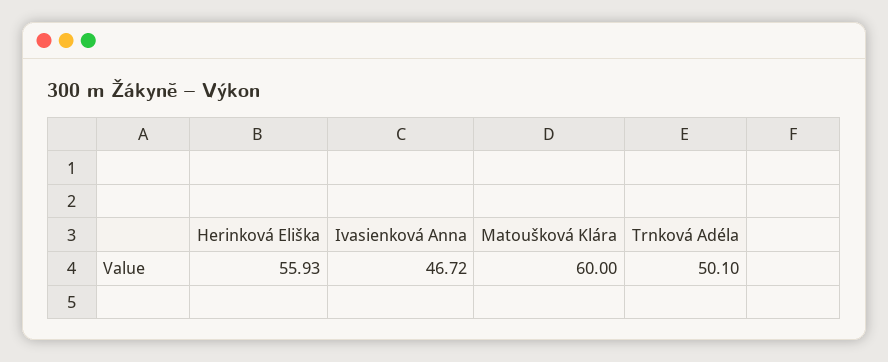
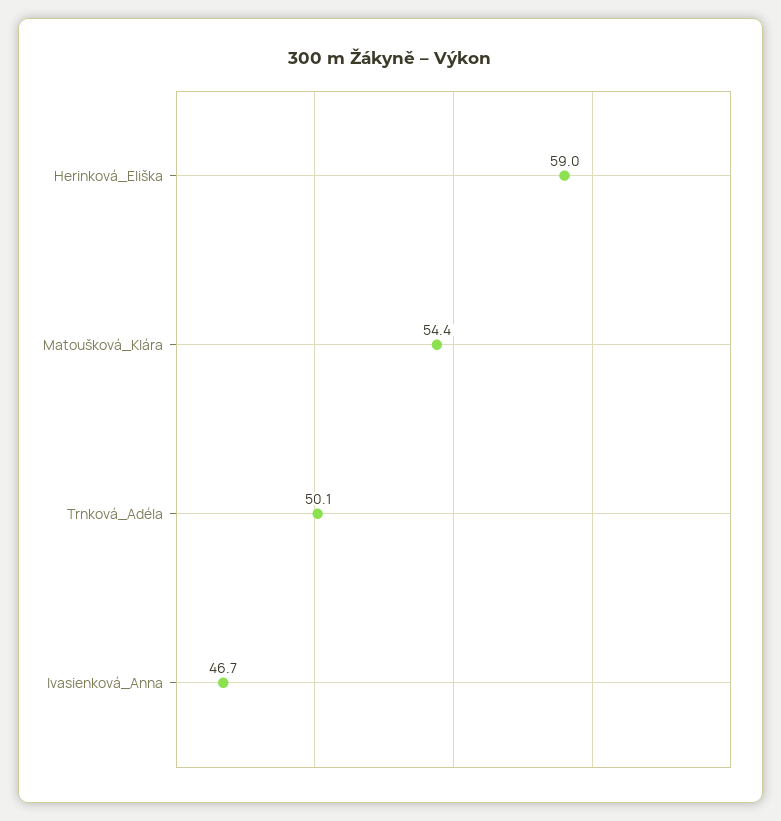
  {
-   "Herinková Eliška": 55.93,
+   "Herinková Eliška": 59,
    "Ivasienková Anna": 46.72,
-   "Matoušková Klára": 60,
+   "Matoušková Klára": 54.4,
    "Trnková Adéla": 50.1
  }

